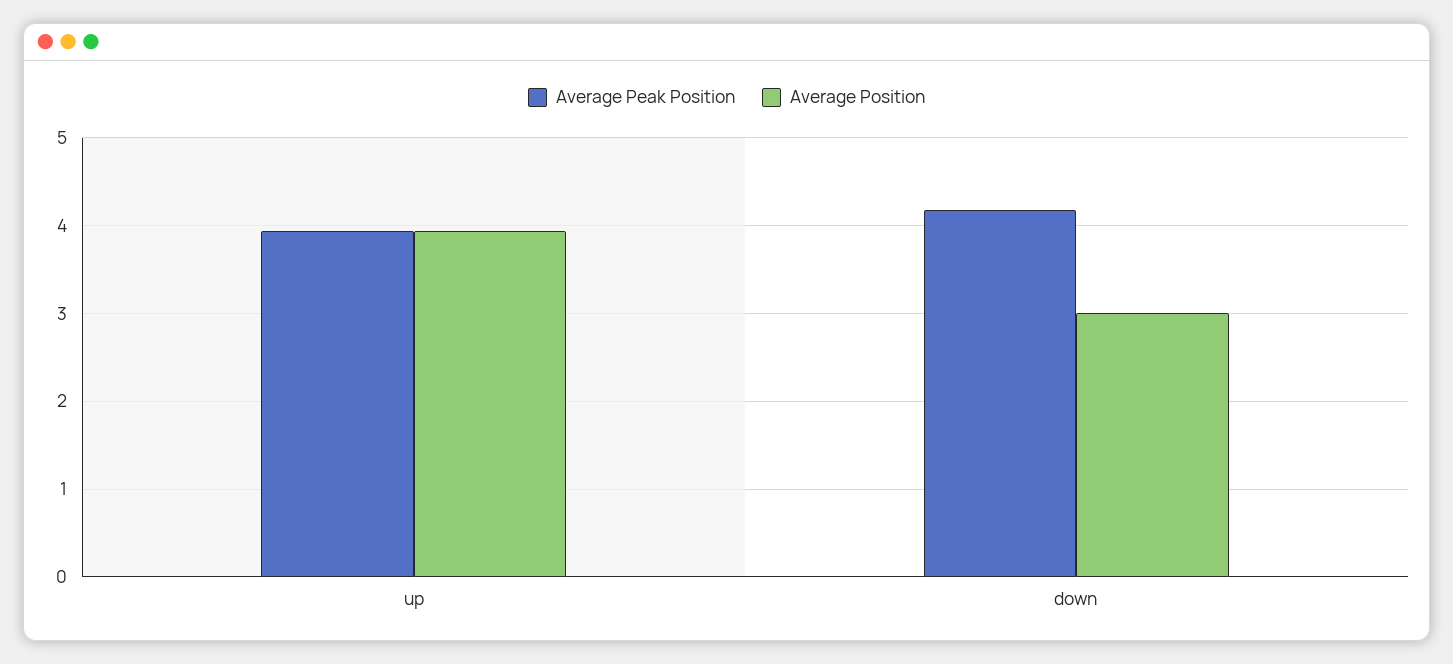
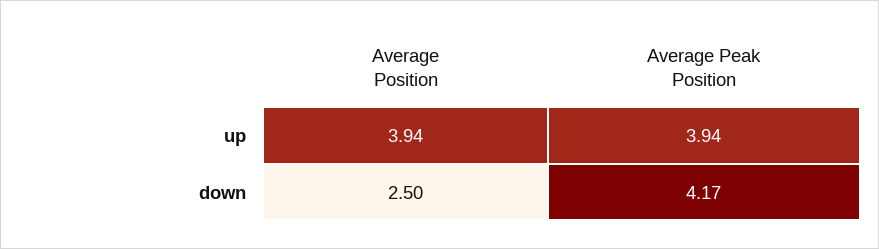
  {
    "Average Peak Position": {
      "up": 3.94,
      "down": 4.17
    },
    "Average Position": {
      "up": 3.94,
-     "down": 3
+     "down": 2.5
    }
  }

